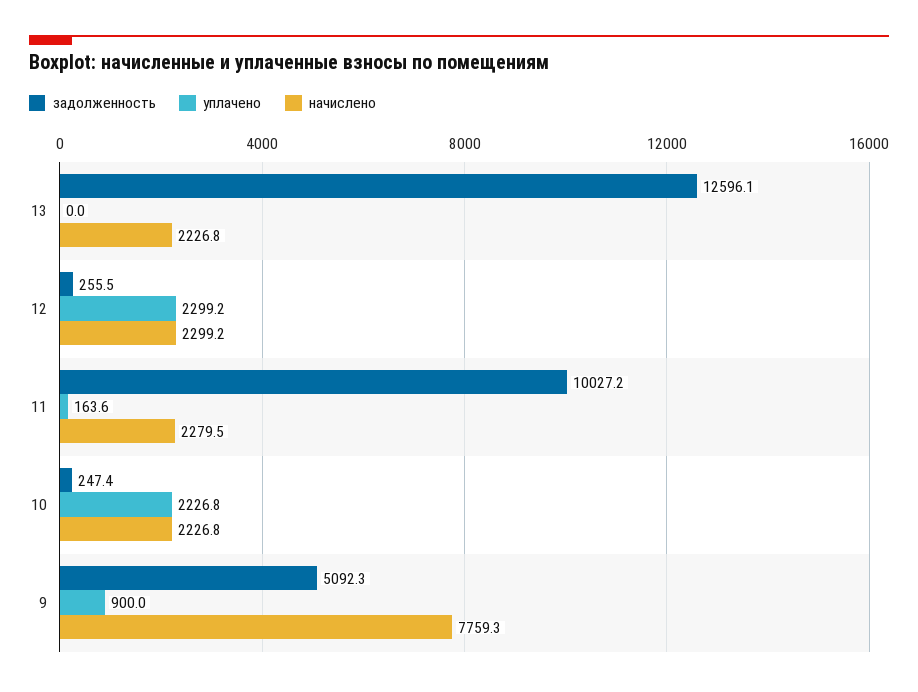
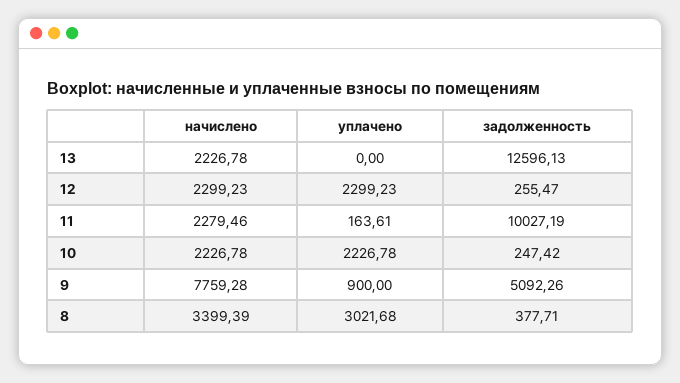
  {
    "задолженность": {
      "13": 12596.13,
      "12": 255.47,
      "11": 10027.19,
      "10": 247.42,
-     "9": 5092.26
+     "9": 5092.26,
+     "8": 377.71
    },
    "уплачено": {
      "13": 0,
      "12": 2299.23,
      "11": 163.61,
      "10": 2226.78,
-     "9": 900
+     "9": 900,
+     "8": 3021.68
    },
    "начислено": {
      "13": 2226.78,
      "12": 2299.23,
      "11": 2279.46,
      "10": 2226.78,
-     "9": 7759.28
+     "9": 7759.28,
+     "8": 3399.39
    }
  }

